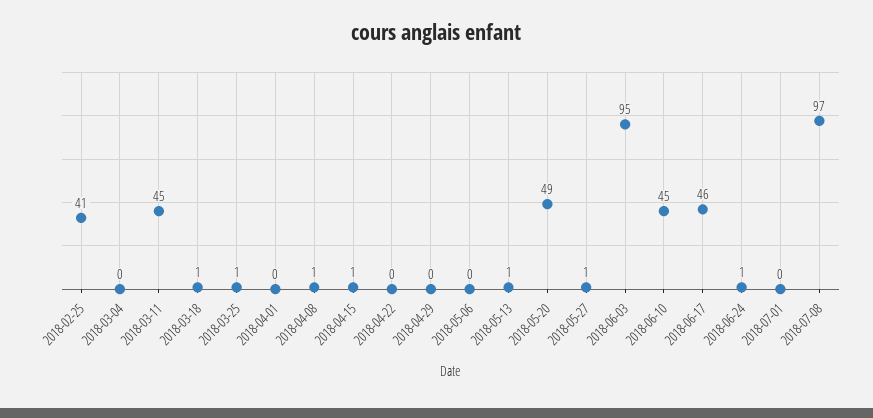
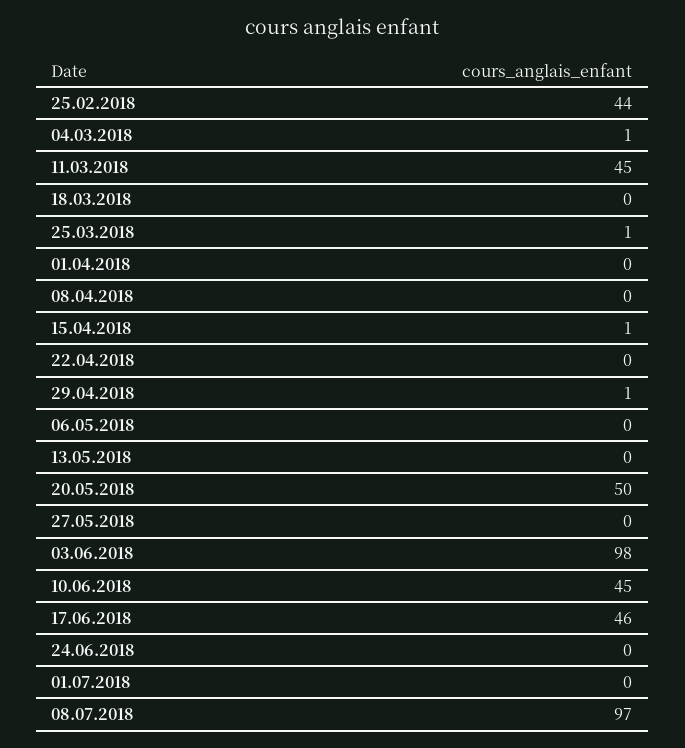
  {
-   "2018-02-25": 41,
+   "2018-02-25": 44,
-   "2018-03-04": 0,
+   "2018-03-04": 1,
    "2018-03-11": 45,
-   "2018-03-18": 1,
+   "2018-03-18": 0,
    "2018-03-25": 1,
    "2018-04-01": 0,
-   "2018-04-08": 1,
+   "2018-04-08": 0,
    "2018-04-15": 1,
    "2018-04-22": 0,
-   "2018-04-29": 0,
+   "2018-04-29": 1,
    "2018-05-06": 0,
-   "2018-05-13": 1,
+   "2018-05-13": 0,
-   "2018-05-20": 49,
+   "2018-05-20": 50,
-   "2018-05-27": 1,
+   "2018-05-27": 0,
-   "2018-06-03": 95,
+   "2018-06-03": 98,
    "2018-06-10": 45,
    "2018-06-17": 46,
-   "2018-06-24": 1,
+   "2018-06-24": 0,
    "2018-07-01": 0,
    "2018-07-08": 97
  }

